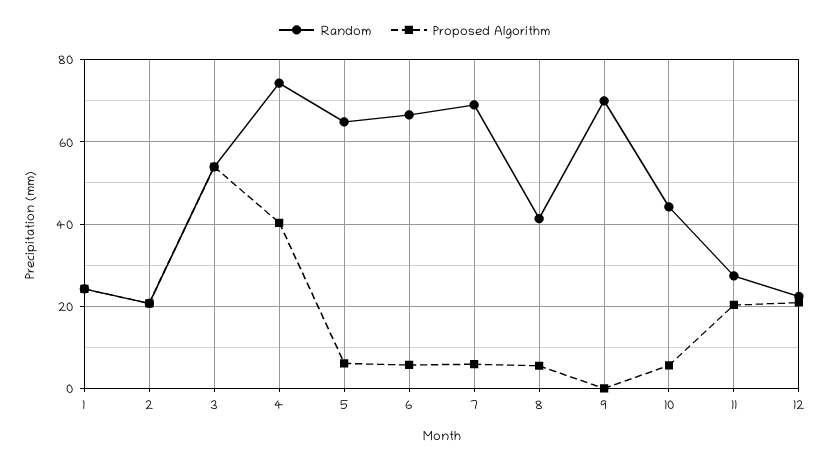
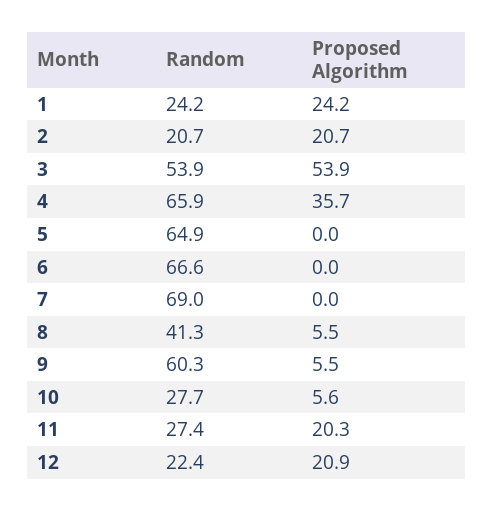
  {
    "Random": {
      "1": 24.2,
      "2": 20.7,
      "3": 53.9,
-     "4": 74,
+     "4": 65.9,
      "5": 64.9,
      "6": 66.6,
      "7": 69,
      "8": 41.3,
-     "9": 70,
+     "9": 60.3,
-     "10": 44,
+     "10": 27.7,
      "11": 27.4,
      "12": 22.4
    },
    "Proposed Algorithm": {
      "1": 24.2,
      "2": 20.7,
      "3": 53.9,
-     "4": 40,
+     "4": 35.7,
-     "5": 6,
+     "5": 0,
-     "6": 6,
+     "6": 0,
-     "7": 6,
+     "7": 0,
      "8": 5.5,
-     "9": 0,
+     "9": 5.5,
      "10": 5.6,
      "11": 20.3,
      "12": 20.9
    }
  }

